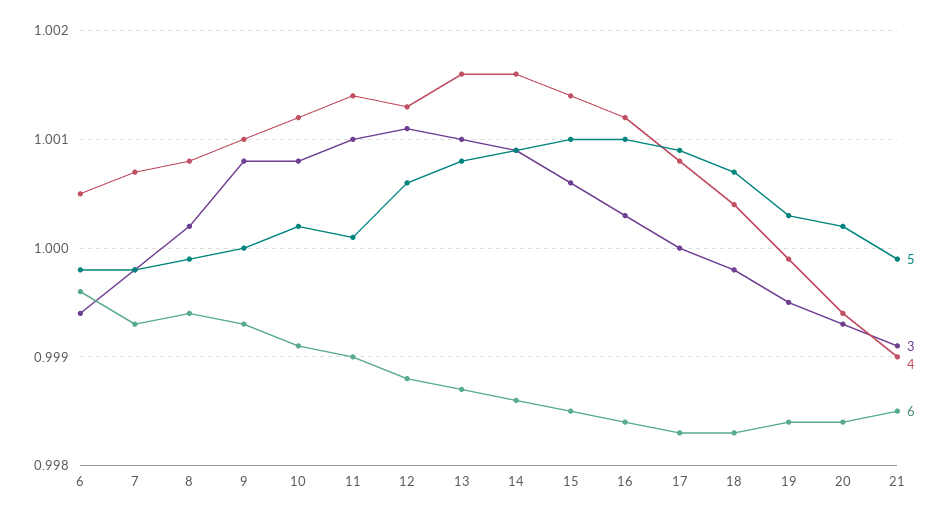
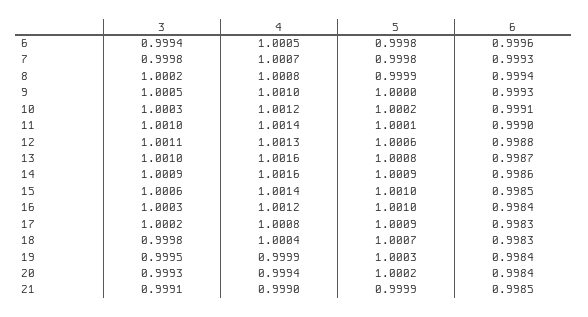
  {
    "5": {
      "6": 0.9998,
      "7": 0.9998,
      "8": 0.9999,
      "9": 1,
      "10": 1.0002,
      "11": 1.0001,
      "12": 1.0006,
      "13": 1.0008,
      "14": 1.0009,
      "15": 1.001,
      "16": 1.001,
      "17": 1.0009,
      "18": 1.0007,
      "19": 1.0003,
      "20": 1.0002,
      "21": 0.9999
    },
    "3": {
      "6": 0.9994,
      "7": 0.9998,
      "8": 1.0002,
-     "9": 1.0008,
+     "9": 1.0005,
-     "10": 1.0008,
+     "10": 1.0003,
      "11": 1.001,
      "12": 1.0011,
      "13": 1.001,
      "14": 1.0009,
      "15": 1.0006,
      "16": 1.0003,
-     "17": 1,
+     "17": 1.0002,
      "18": 0.9998,
      "19": 0.9995,
      "20": 0.9993,
      "21": 0.9991
    },
    "4": {
      "6": 1.0005,
      "7": 1.0007,
      "8": 1.0008,
      "9": 1.001,
      "10": 1.0012,
      "11": 1.0014,
      "12": 1.0013,
      "13": 1.0016,
      "14": 1.0016,
      "15": 1.0014,
      "16": 1.0012,
      "17": 1.0008,
      "18": 1.0004,
      "19": 0.9999,
      "20": 0.9994,
      "21": 0.999
    },
    "6": {
      "6": 0.9996,
      "7": 0.9993,
      "8": 0.9994,
      "9": 0.9993,
      "10": 0.9991,
      "11": 0.999,
      "12": 0.9988,
      "13": 0.9987,
      "14": 0.9986,
      "15": 0.9985,
      "16": 0.9984,
      "17": 0.9983,
      "18": 0.9983,
      "19": 0.9984,
      "20": 0.9984,
      "21": 0.9985
    }
  }

